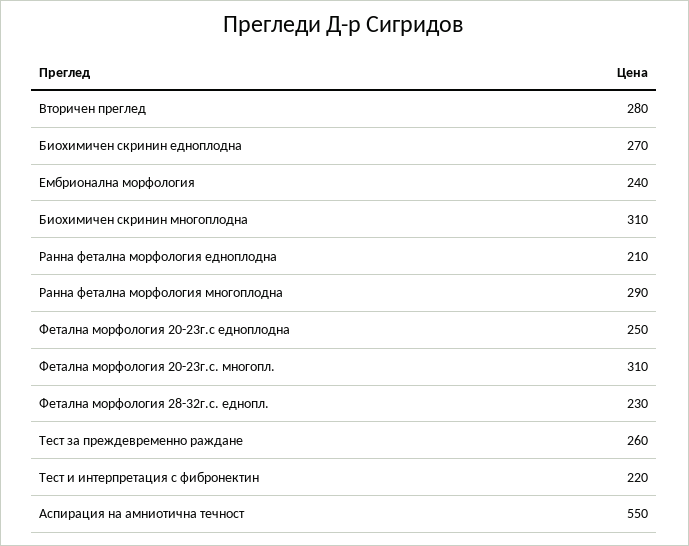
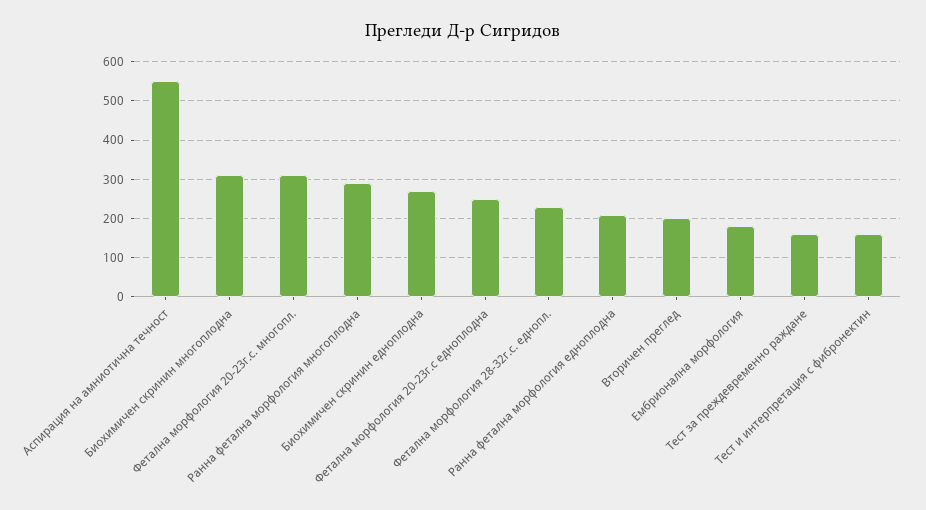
  {
-   "Вторичен преглед": 280,
+   "Вторичен преглед": 200,
    "Биохимичен скринин едноплодна": 270,
-   "Ембрионална морфология": 240,
+   "Ембрионална морфология": 180,
    "Биохимичен скринин многоплодна": 310,
    "Ранна фетална морфология едноплодна": 210,
    "Ранна фетална морфология многоплодна": 290,
    "Фетална морфология 20-23г.с едноплодна": 250,
    "Фетална морфология 20-23г.с. многопл.": 310,
    "Фетална морфология 28-32г.с. еднопл.": 230,
-   "Тест за преждевременно раждане": 260,
+   "Тест за преждевременно раждане": 160,
-   "Тест и интерпретация с фибронектин": 220,
+   "Тест и интерпретация с фибронектин": 160,
    "Аспирация на амниотична течност": 550
  }

